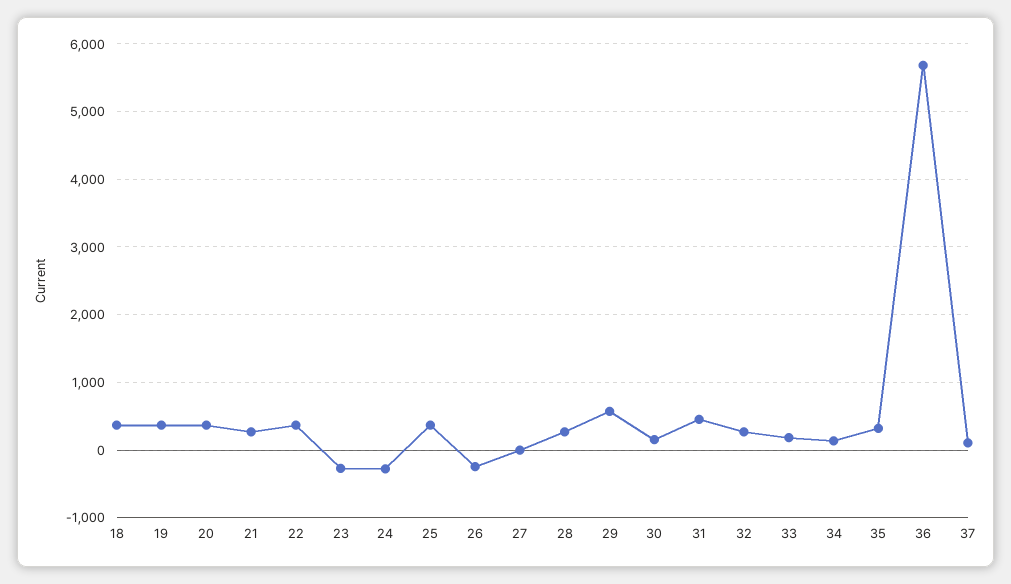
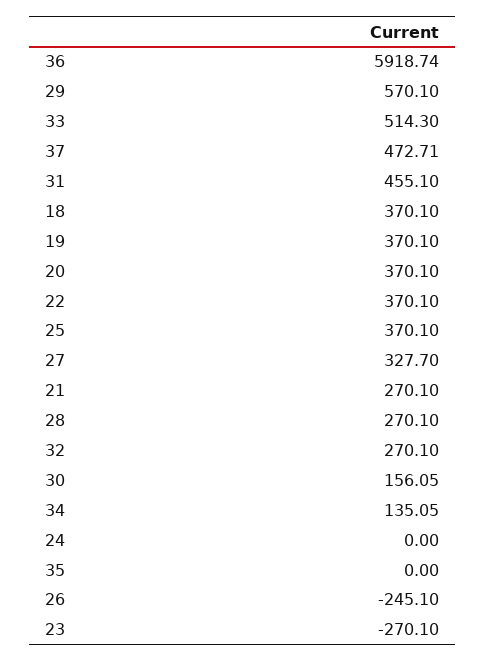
  {
    "18": 370.1,
    "19": 370.1,
    "20": 370.1,
    "21": 270.1,
    "22": 370.1,
    "23": -270.1,
-   "24": -300,
+   "24": 0,
    "25": 370.1,
    "26": -245.1,
-   "27": 0,
+   "27": 327.7,
    "28": 270.1,
    "29": 570.1,
    "30": 156.05,
    "31": 455.1,
    "32": 270.1,
-   "33": 200,
+   "33": 514.3,
    "34": 135.05,
-   "35": 300,
+   "35": 0,
-   "36": 5700,
+   "36": 5918.74,
-   "37": 100
+   "37": 472.71
  }

